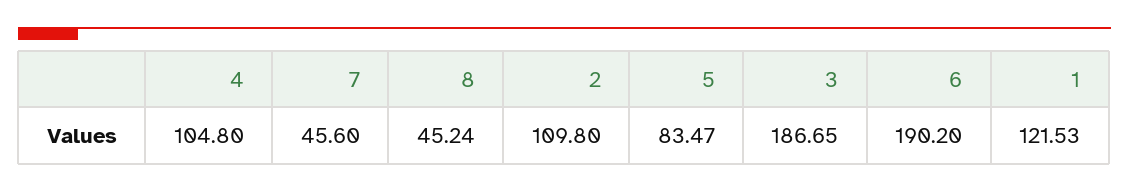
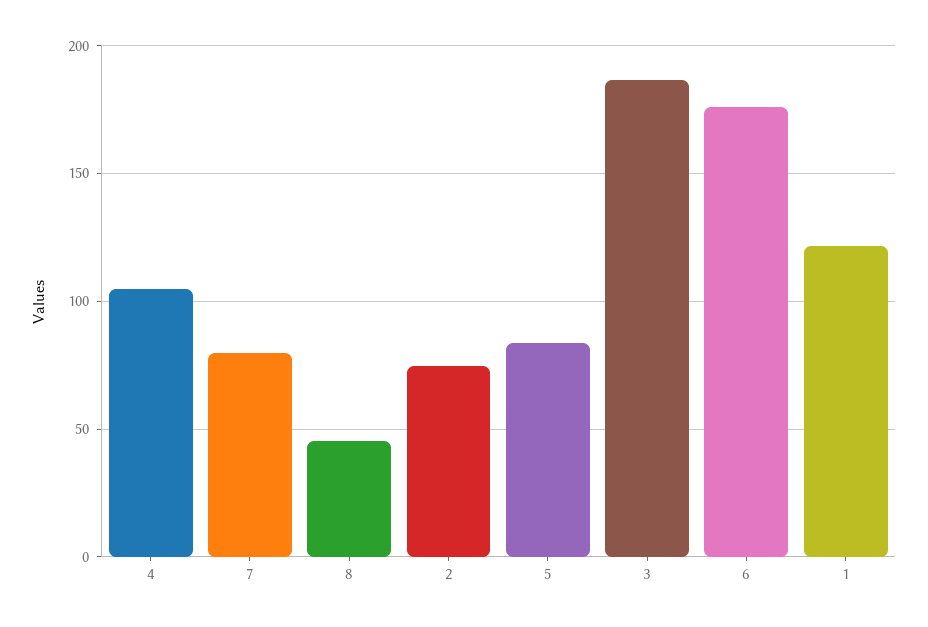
  {
    "4": 104.8,
-   "7": 45.6,
+   "7": 80,
    "8": 45.24,
-   "2": 109.8,
+   "2": 75,
    "5": 83.47,
    "3": 186.65,
-   "6": 190.2,
+   "6": 175,
    "1": 121.53
  }

